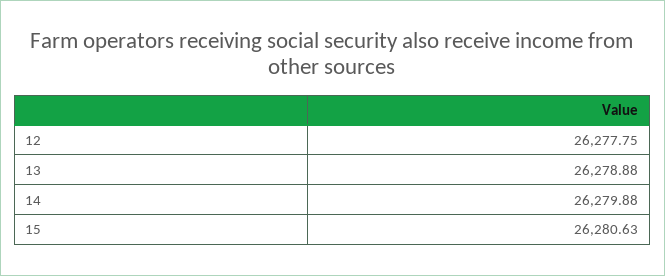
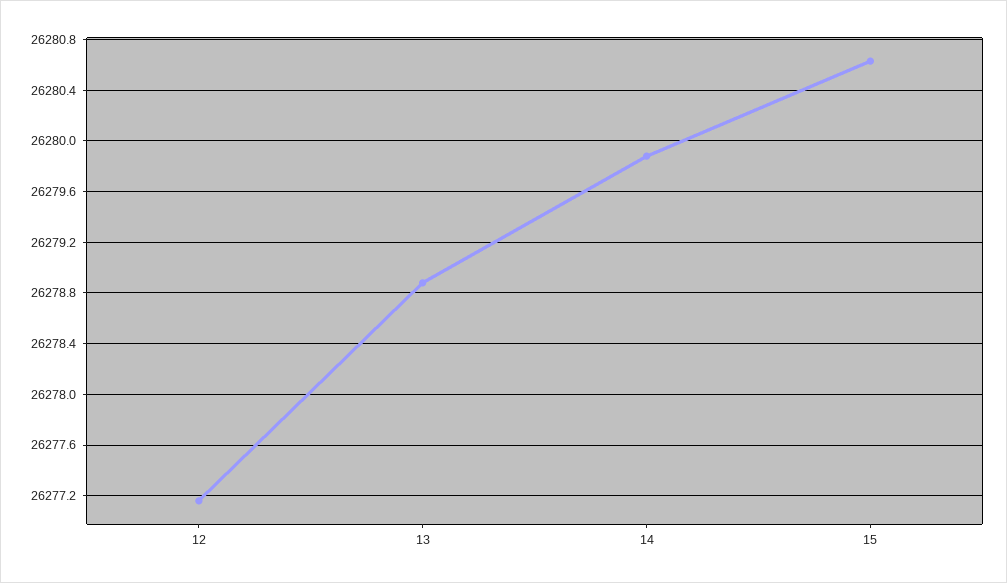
  {
-   "12": 26277.75,
+   "12": 26277.15,
    "13": 26278.88,
    "14": 26279.88,
    "15": 26280.63
  }

